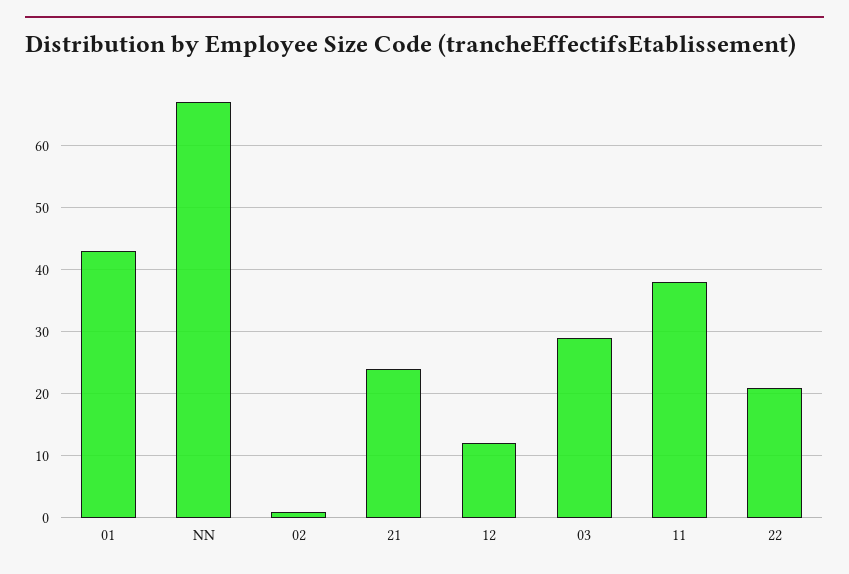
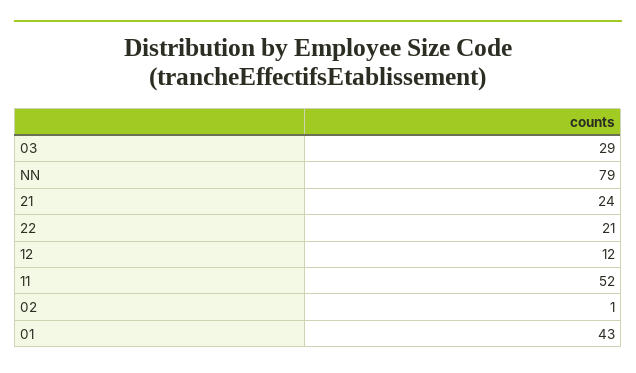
  {
    "01": 43,
-   "NN": 67,
+   "NN": 79,
    "02": 1,
    "21": 24,
    "12": 12,
    "03": 29,
-   "11": 38,
+   "11": 52,
    "22": 21
  }

